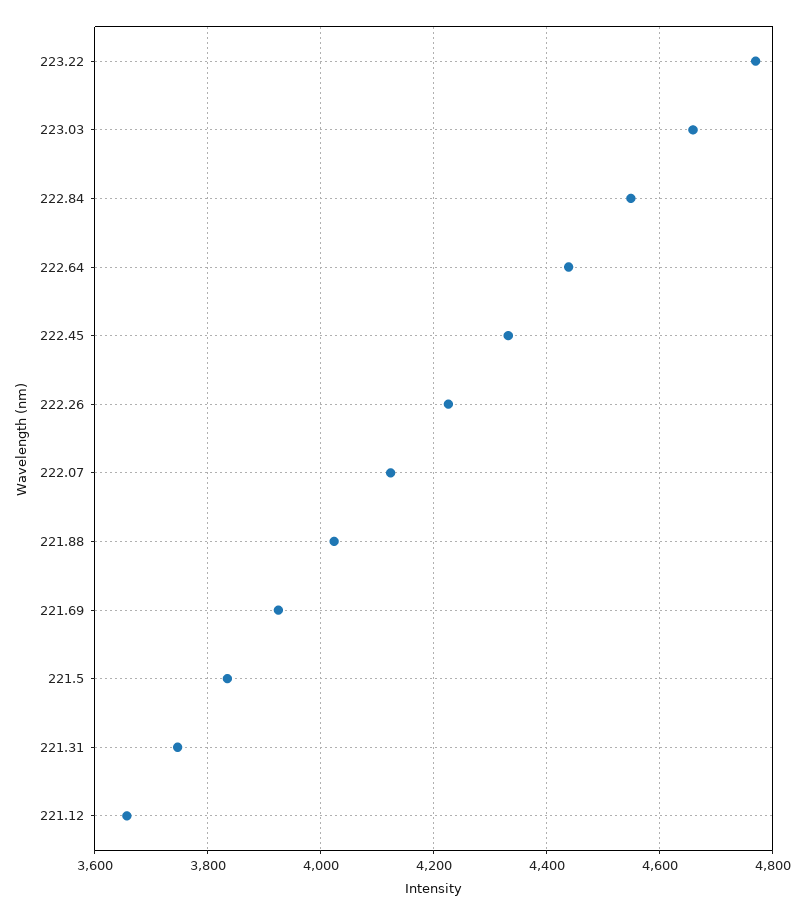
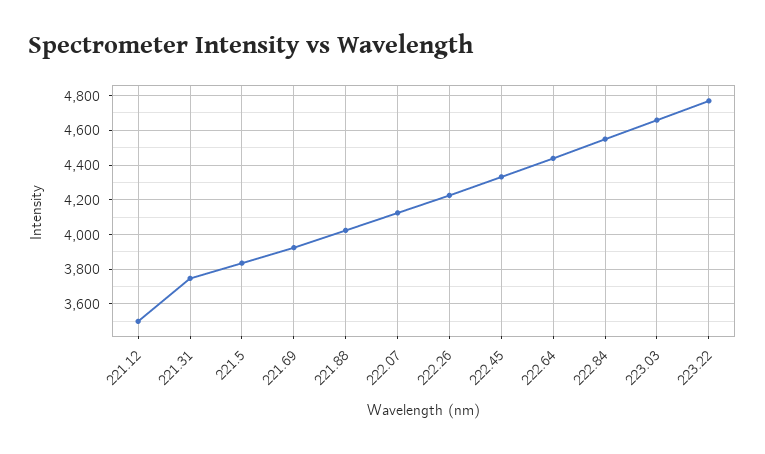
  {
    "223.22": 4780,
    "223.03": 4660,
    "222.84": 4540,
    "222.64": 4440,
    "222.45": 4340,
    "222.26": 4220,
    "222.07": 4120,
    "221.88": 4020,
    "221.69": 3920,
    "221.5": 3840,
    "221.31": 3740,
-   "221.12": 3660
+   "221.12": 3500
  }

